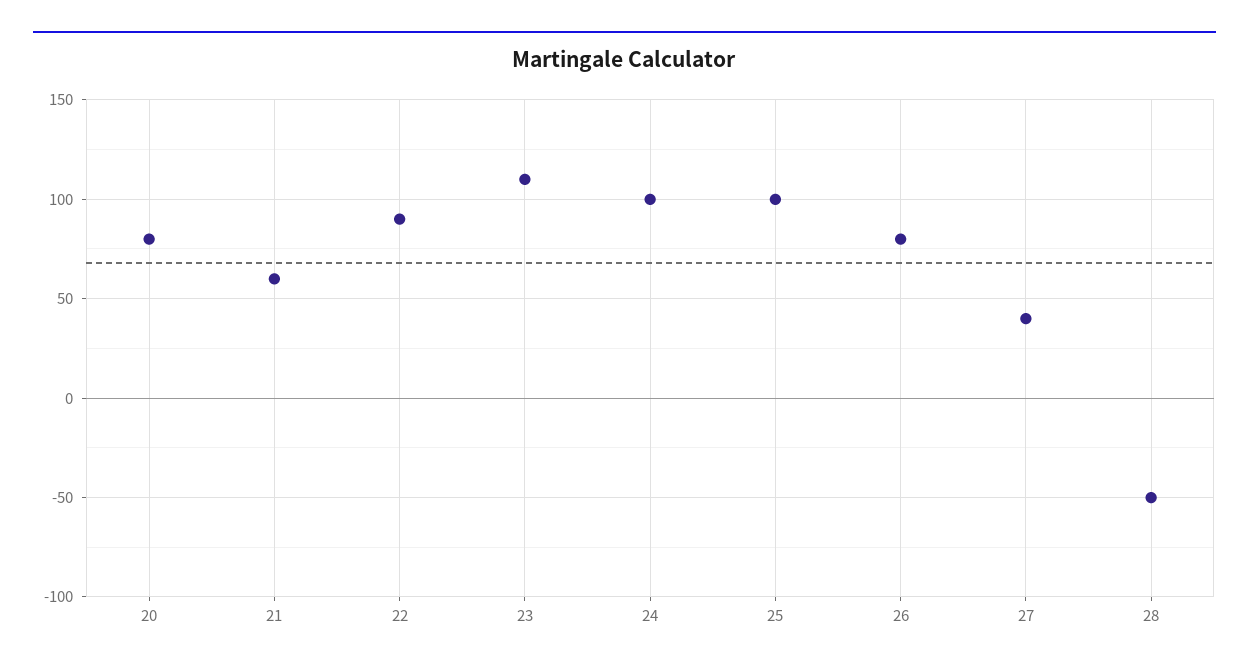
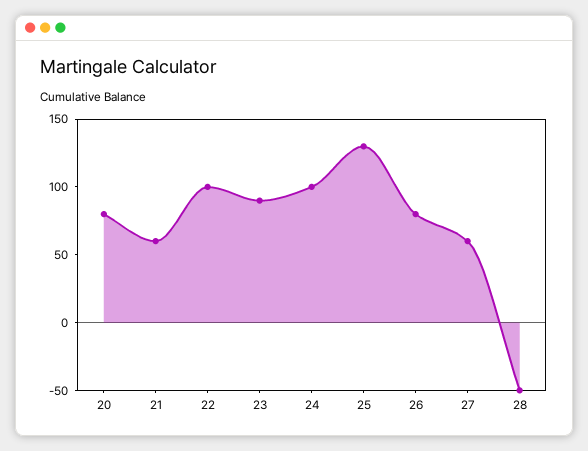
  {
    "20": 80,
    "21": 60,
-   "22": 90,
+   "22": 100,
-   "23": 110,
+   "23": 90,
    "24": 100,
-   "25": 100,
+   "25": 130,
    "26": 80,
-   "27": 40,
+   "27": 60,
    "28": -50
  }

